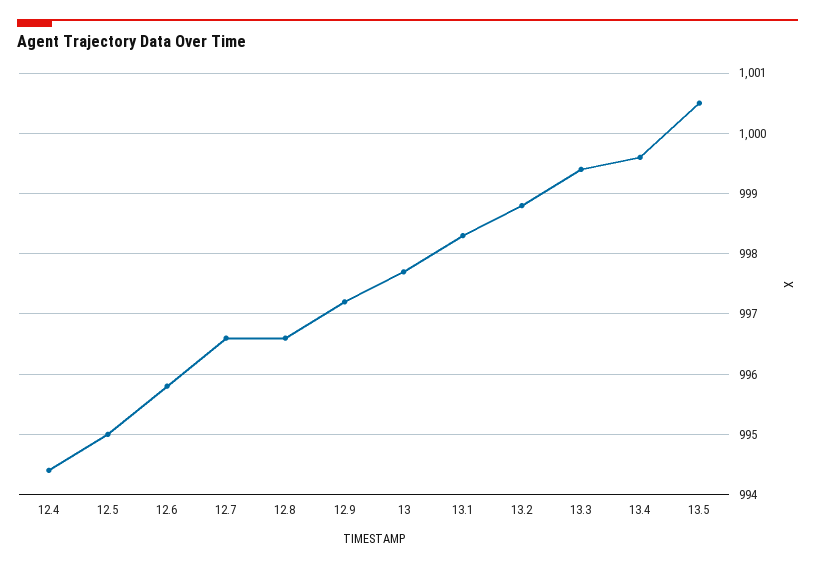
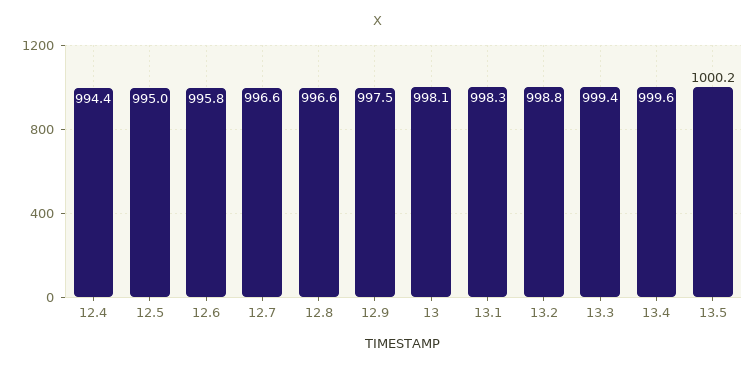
  {
    "12.4": 994.4,
    "12.5": 995,
    "12.6": 995.8,
    "12.7": 996.6,
    "12.8": 996.6,
-   "12.9": 997.2,
+   "12.9": 997.5,
-   "13": 997.7,
+   "13": 998.1,
    "13.1": 998.3,
    "13.2": 998.8,
    "13.3": 999.4,
    "13.4": 999.6,
-   "13.5": 1000.5
+   "13.5": 1000.2
  }

